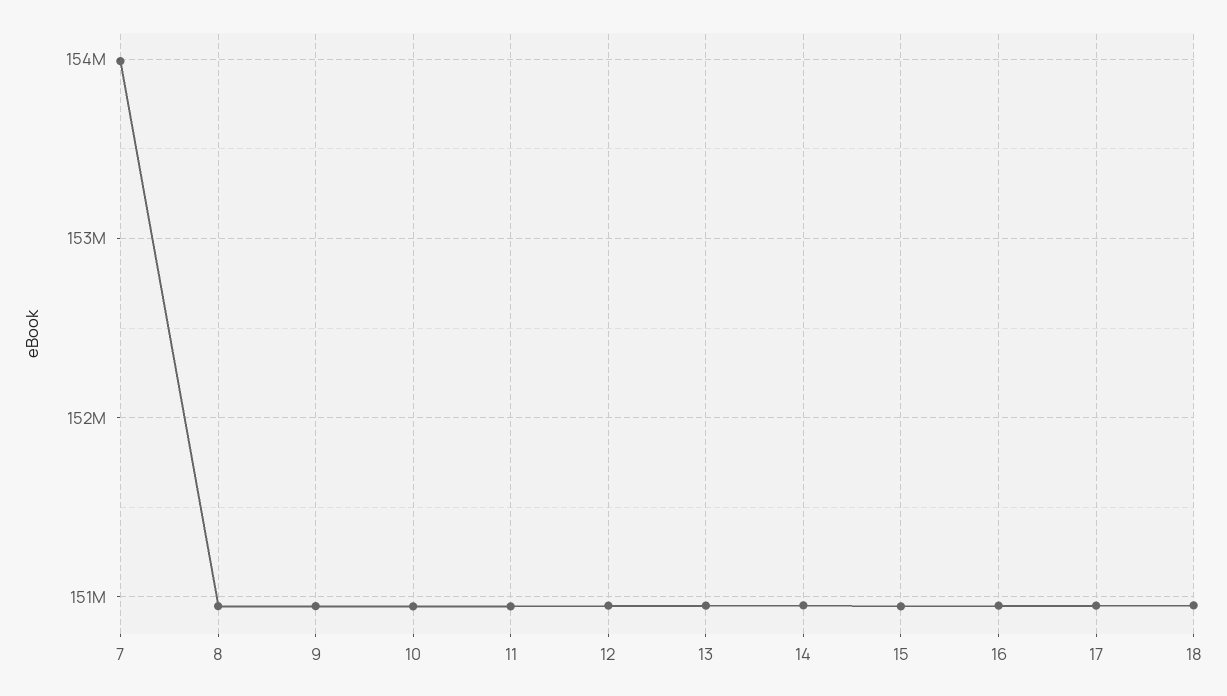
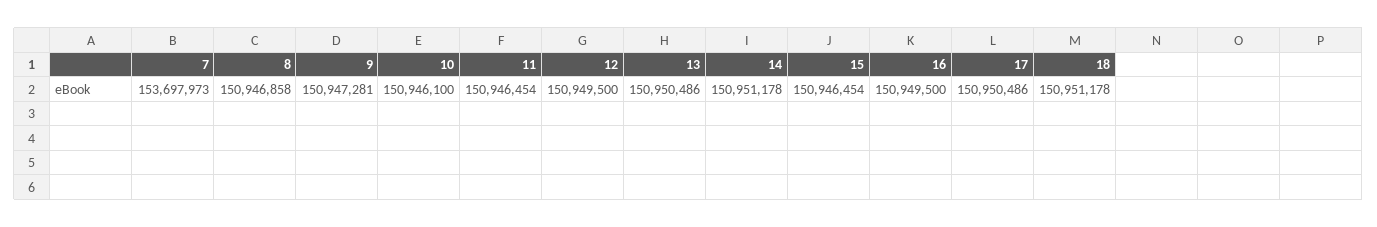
  {
-   "7": 154000000,
+   "7": 153697973,
    "8": 150946858,
    "9": 150947281,
    "10": 150946100,
    "11": 150946454,
    "12": 150949500,
    "13": 150950486,
    "14": 150951178,
    "15": 150946454,
    "16": 150949500,
    "17": 150950486,
    "18": 150951178
  }

